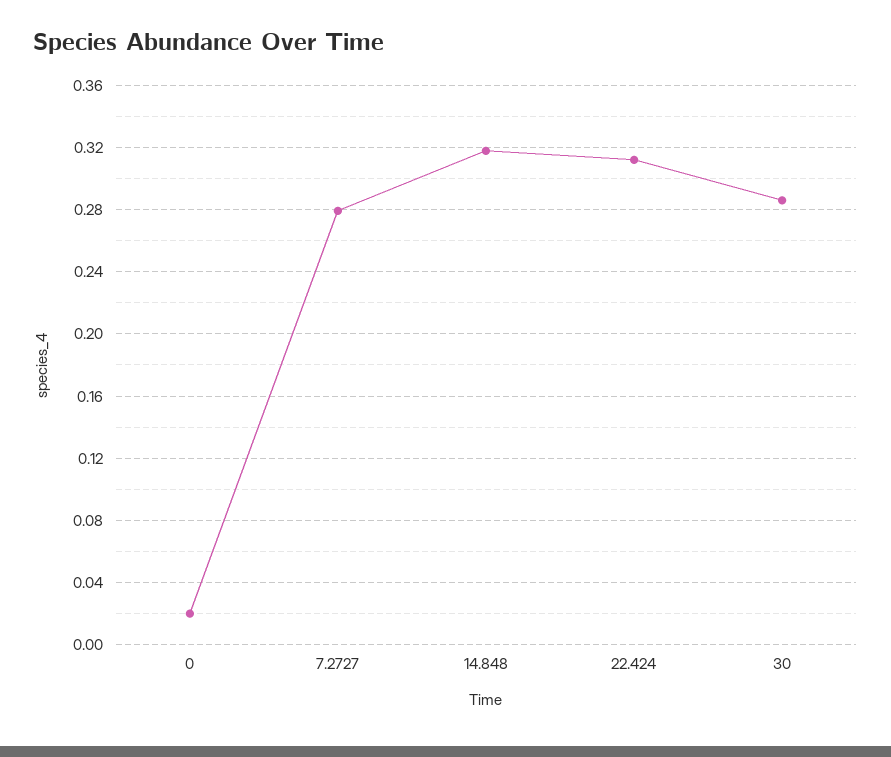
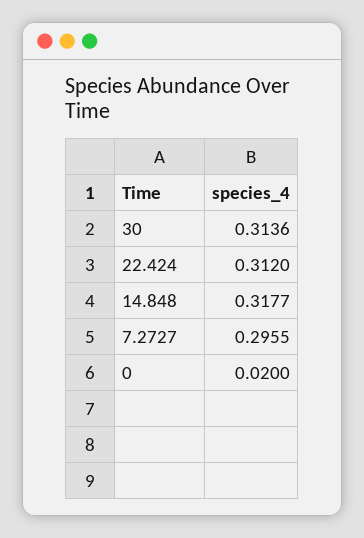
  {
    "0": 0.02,
-   "7.2727": 0.28,
+   "7.2727": 0.2955,
    "14.848": 0.3177,
    "22.424": 0.312,
-   "30": 0.285
+   "30": 0.3136
  }

